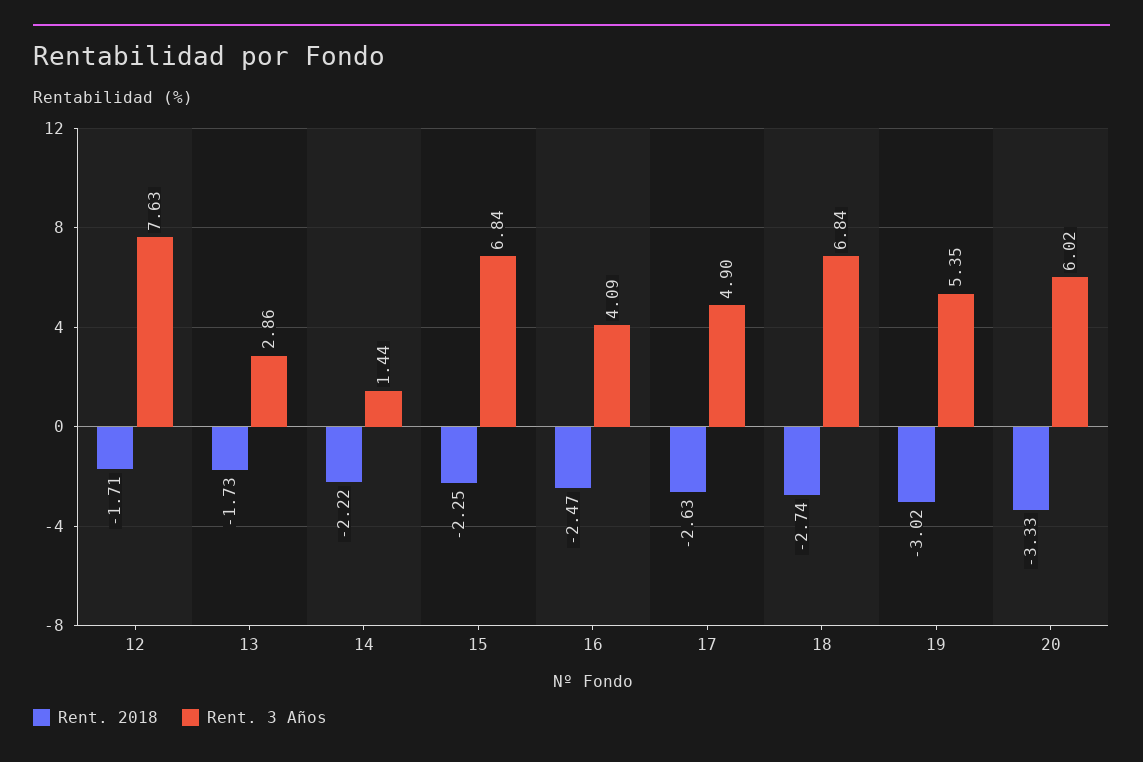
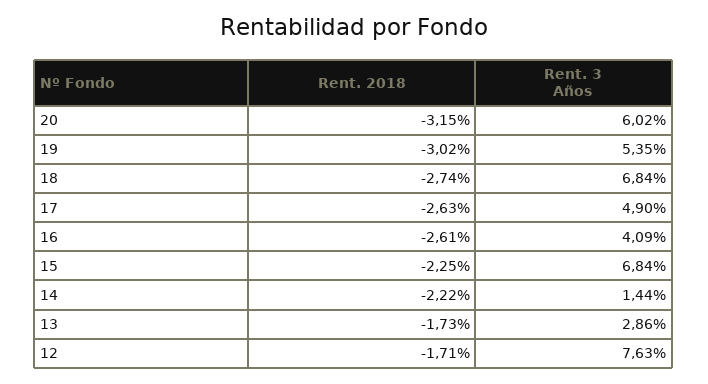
  {
    "Rent. 2018": {
      "12": -1.71,
      "13": -1.73,
      "14": -2.22,
      "15": -2.25,
-     "16": -2.47,
+     "16": -2.61,
      "17": -2.63,
      "18": -2.74,
      "19": -3.02,
-     "20": -3.33
+     "20": -3.15
    },
    "Rent. 3 Años": {
      "12": 7.63,
      "13": 2.86,
      "14": 1.44,
      "15": 6.84,
      "16": 4.09,
      "17": 4.9,
      "18": 6.84,
      "19": 5.35,
      "20": 6.02
    }
  }

